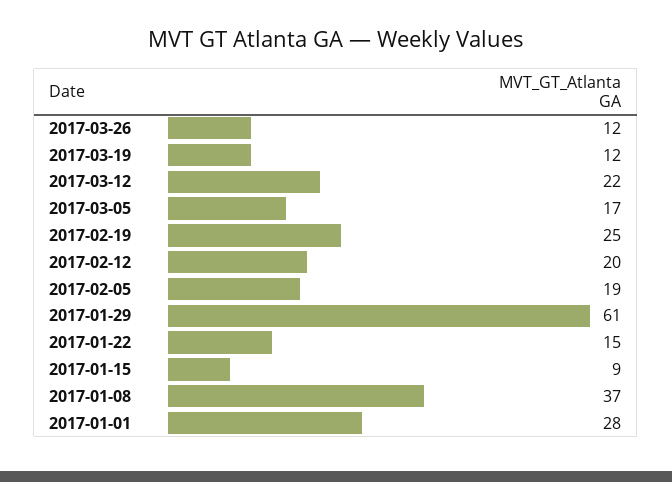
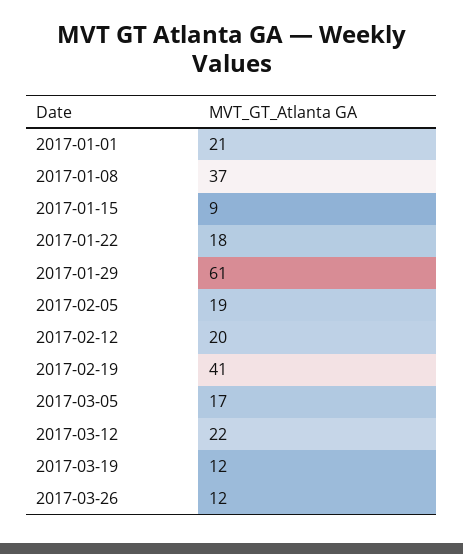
  {
    "2017-03-26": 12,
    "2017-03-19": 12,
    "2017-03-12": 22,
    "2017-03-05": 17,
-   "2017-02-19": 25,
+   "2017-02-19": 41,
    "2017-02-12": 20,
    "2017-02-05": 19,
    "2017-01-29": 61,
-   "2017-01-22": 15,
+   "2017-01-22": 18,
    "2017-01-15": 9,
    "2017-01-08": 37,
-   "2017-01-01": 28
+   "2017-01-01": 21
  }

